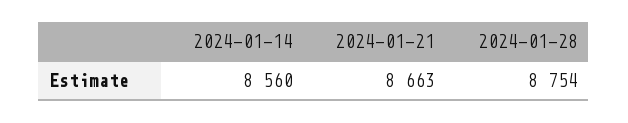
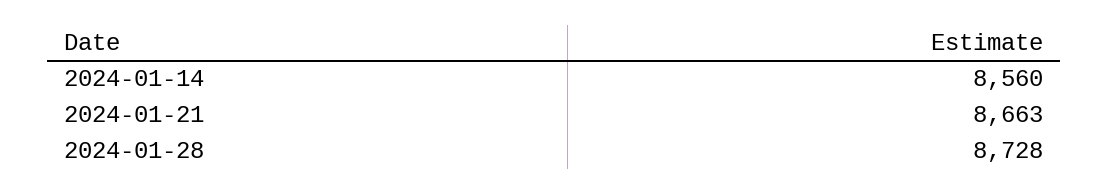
  {
    "2024-01-14": 8560,
    "2024-01-21": 8663,
-   "2024-01-28": 8754
+   "2024-01-28": 8728
  }

